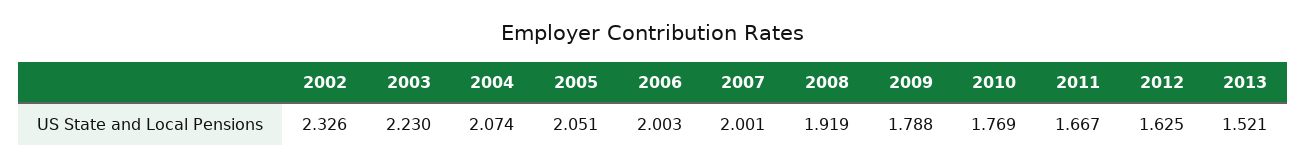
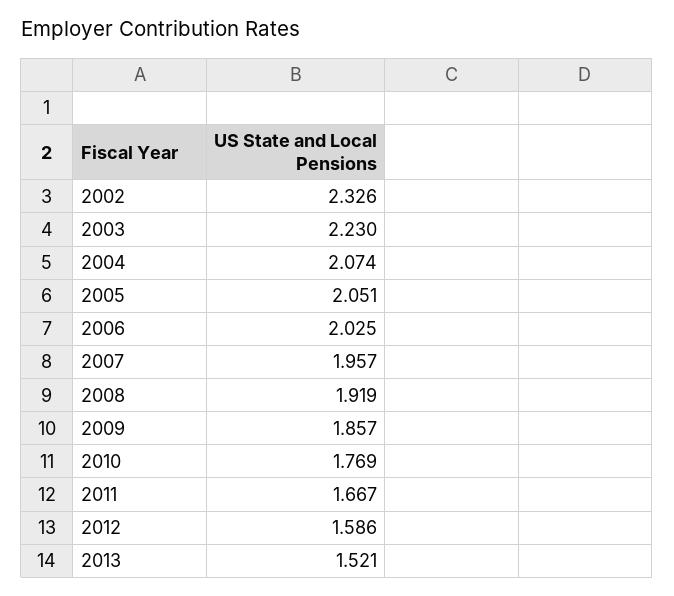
  {
    "2002": 2.326,
    "2003": 2.23,
    "2004": 2.074,
    "2005": 2.051,
-   "2006": 2.003,
+   "2006": 2.025,
-   "2007": 2.001,
+   "2007": 1.957,
    "2008": 1.919,
-   "2009": 1.788,
+   "2009": 1.857,
    "2010": 1.769,
    "2011": 1.667,
-   "2012": 1.625,
+   "2012": 1.586,
    "2013": 1.521
  }

